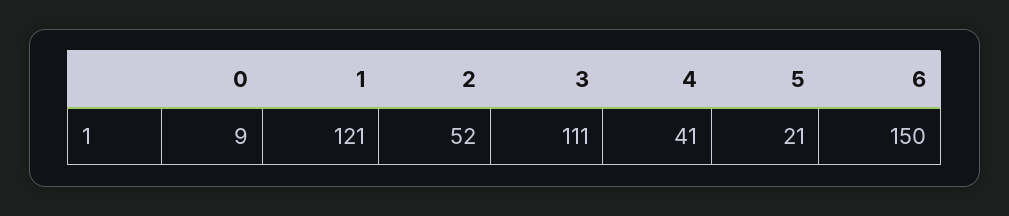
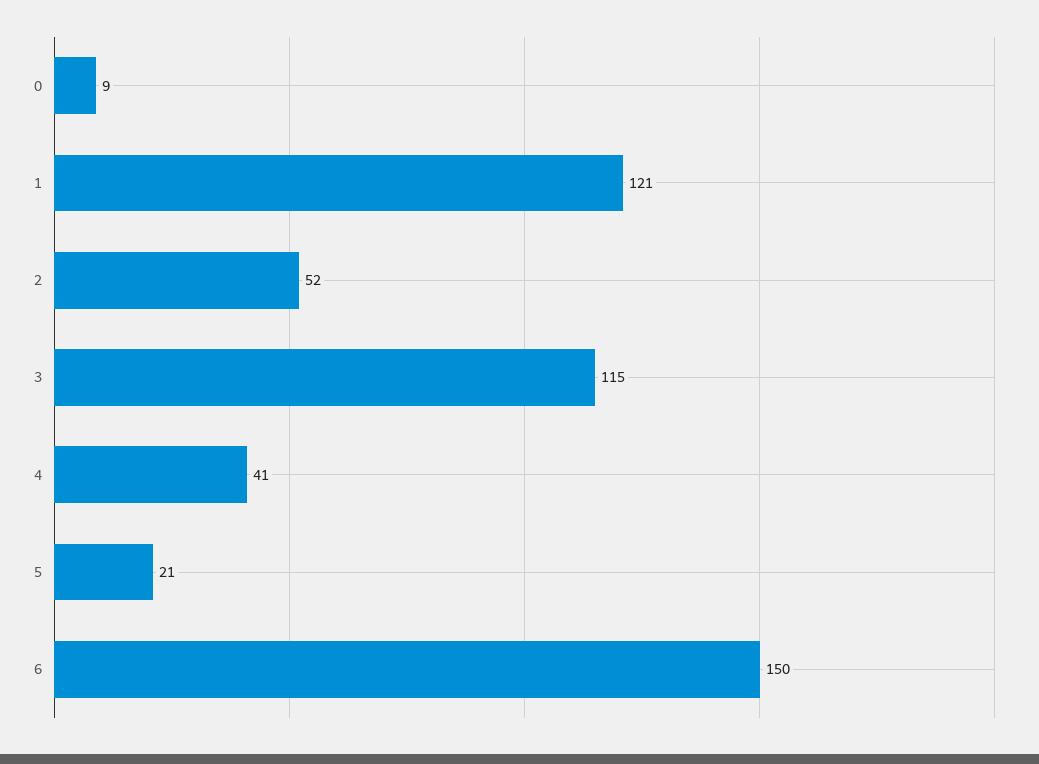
  {
    "0": 9,
    "1": 121,
    "2": 52,
-   "3": 111,
+   "3": 115,
    "4": 41,
    "5": 21,
    "6": 150
  }

